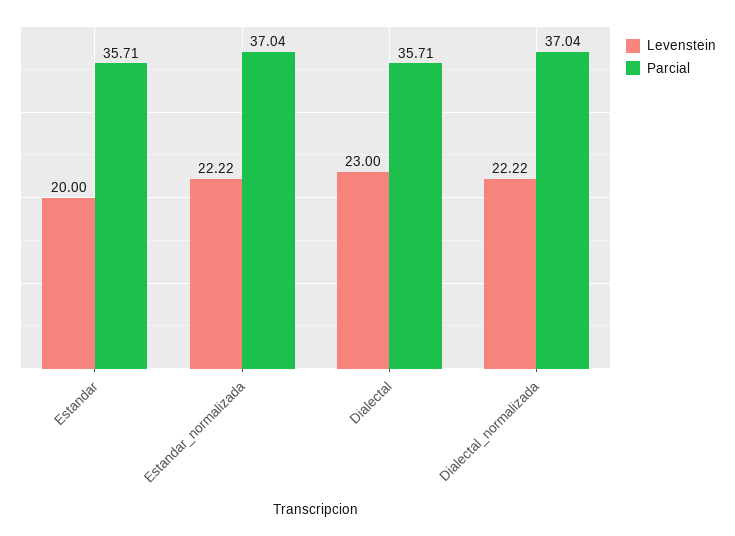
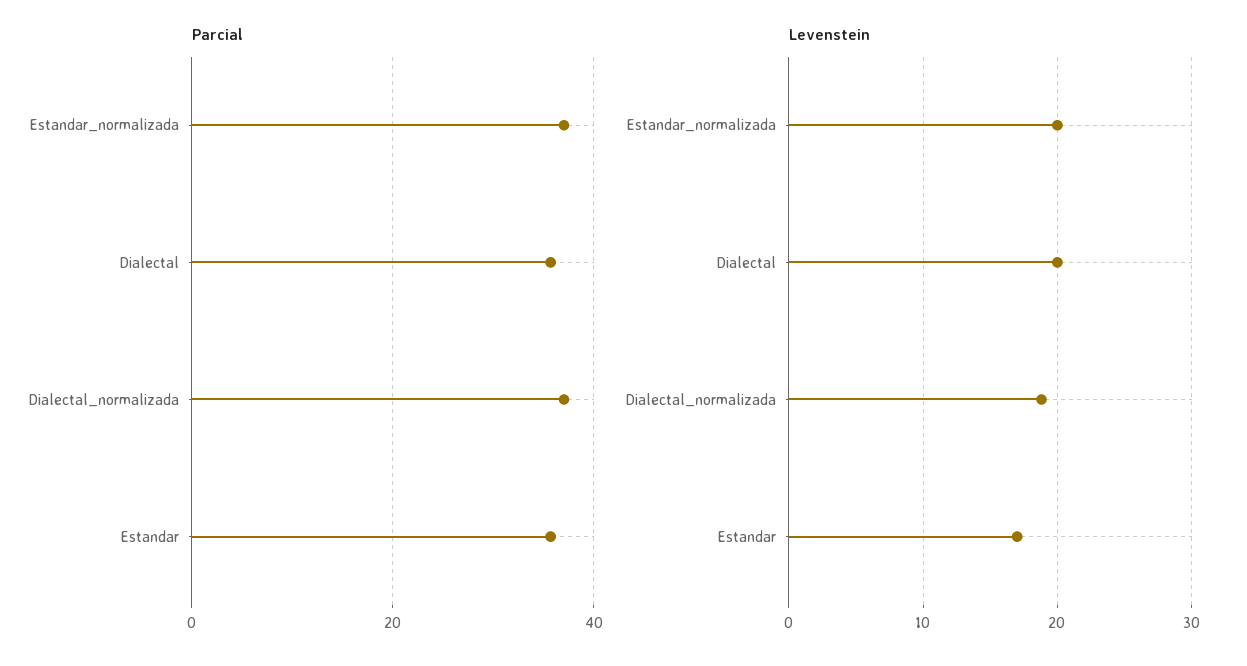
  {
    "Levenstein": {
-     "Estandar": 20,
+     "Estandar": 17,
-     "Estandar_normalizada": 22.22,
+     "Estandar_normalizada": 20,
-     "Dialectal": 23,
+     "Dialectal": 20,
-     "Dialectal_normalizada": 22.22
+     "Dialectal_normalizada": 19
    },
    "Parcial": {
      "Estandar": 35.71,
      "Estandar_normalizada": 37.04,
      "Dialectal": 35.71,
      "Dialectal_normalizada": 37.04
    }
  }

